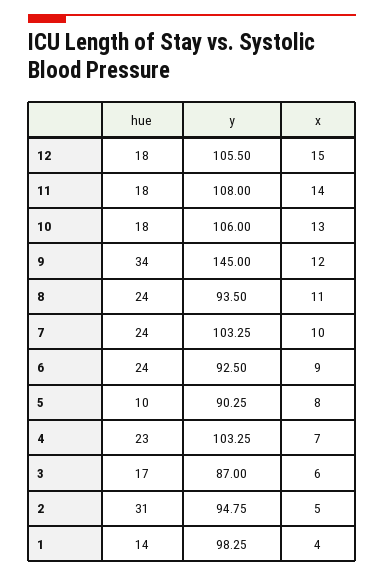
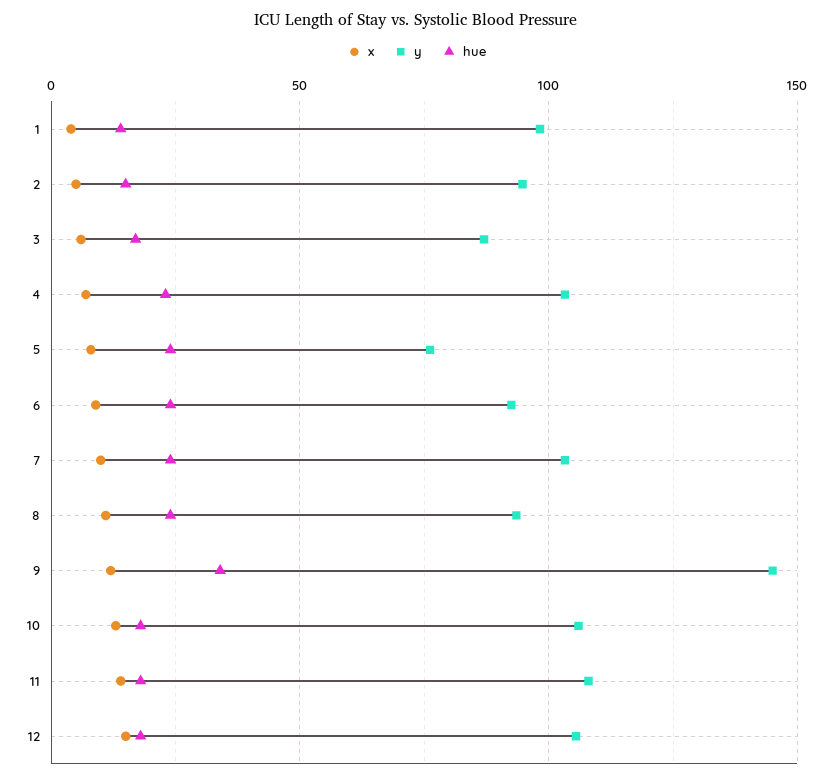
  {
    "hue": {
      "12": 18,
      "11": 18,
      "10": 18,
      "9": 34,
      "8": 24,
      "7": 24,
      "6": 24,
-     "5": 10,
+     "5": 25,
      "4": 23,
      "3": 17,
-     "2": 31,
+     "2": 15,
      "1": 14
    },
    "y": {
      "12": 105.5,
      "11": 108,
      "10": 106,
      "9": 145,
      "8": 93.5,
      "7": 103.25,
      "6": 92.5,
-     "5": 90.25,
+     "5": 75,
      "4": 103.25,
      "3": 87,
      "2": 94.75,
      "1": 98.25
    },
    "x": {
      "12": 15,
      "11": 14,
      "10": 13,
      "9": 12,
      "8": 11,
      "7": 10,
      "6": 9,
      "5": 8,
      "4": 7,
      "3": 6,
      "2": 5,
      "1": 4
    }
  }

